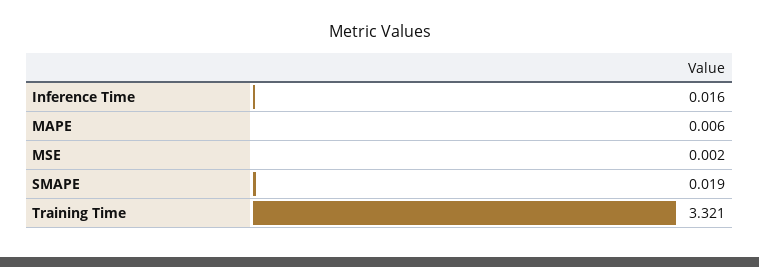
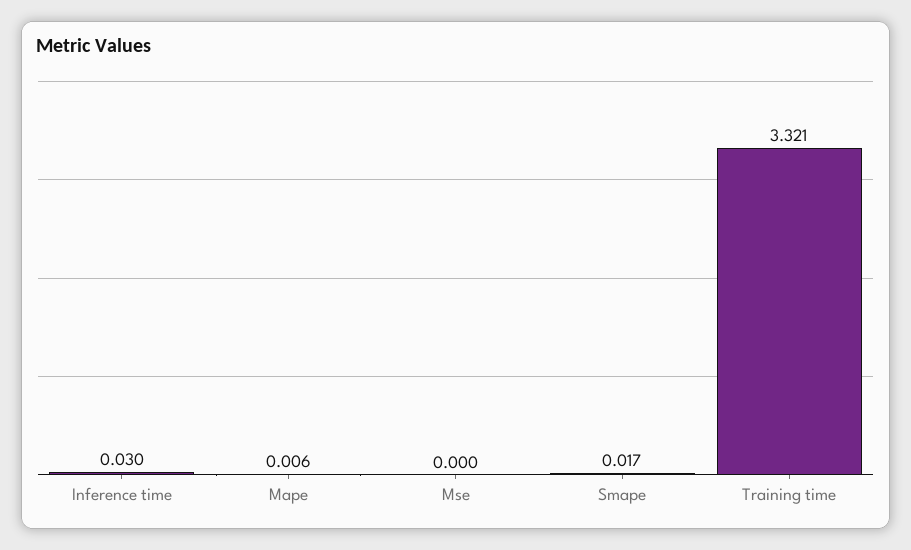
  {
-   "Inference Time": 0.016,
+   "Inference Time": 0.03,
    "MAPE": 0.006,
-   "MSE": 0.002,
+   "MSE": 0,
-   "SMAPE": 0.019,
+   "SMAPE": 0.017,
    "Training Time": 3.321
  }

